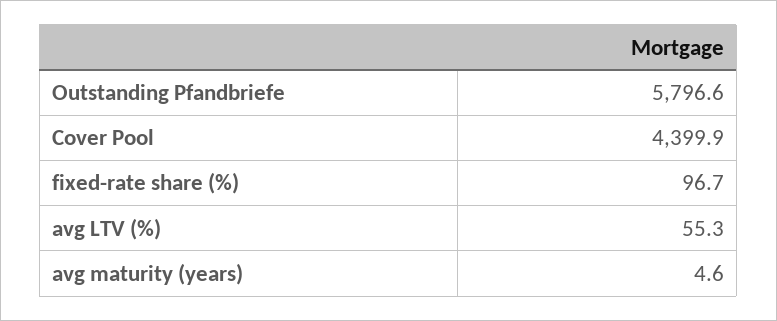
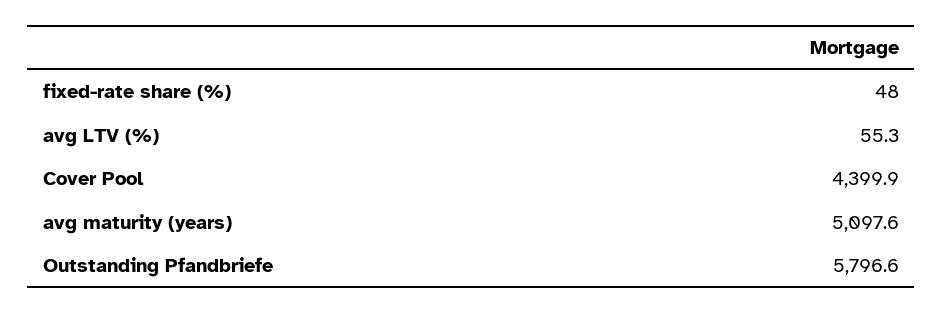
  {
    "Outstanding Pfandbriefe": 5796.6,
    "Cover Pool": 4399.9,
-   "fixed-rate share (%)": 96.7,
+   "fixed-rate share (%)": 48,
    "avg LTV (%)": 55.3,
-   "avg maturity (years)": 4.6
+   "avg maturity (years)": 5097.6
  }

